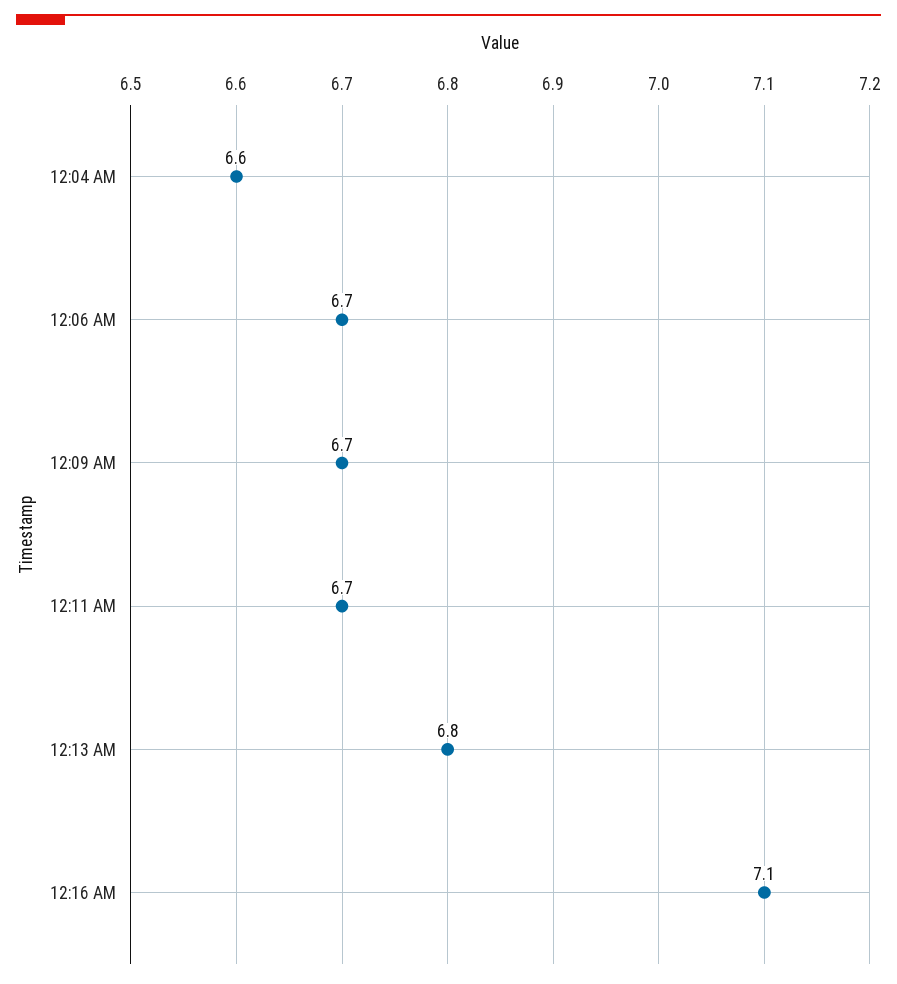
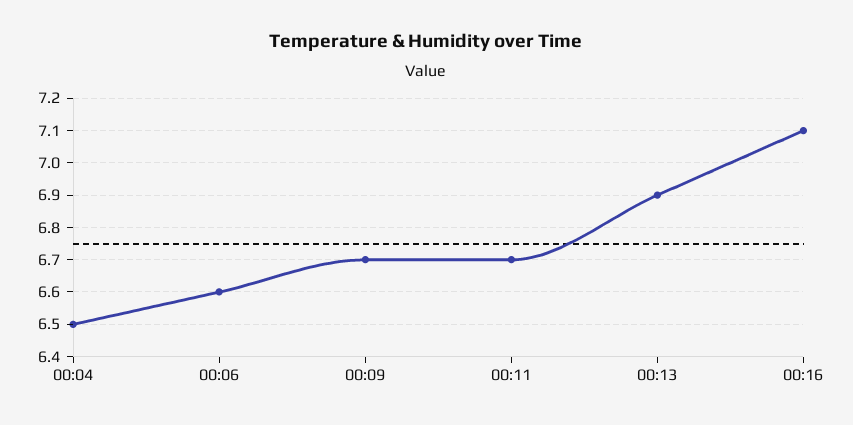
  {
-   "12:04 AM": 6.6,
+   "12:04 AM": 6.5,
-   "12:06 AM": 6.7,
+   "12:06 AM": 6.6,
    "12:09 AM": 6.7,
    "12:11 AM": 6.7,
-   "12:13 AM": 6.8,
+   "12:13 AM": 6.9,
    "12:16 AM": 7.1
  }

